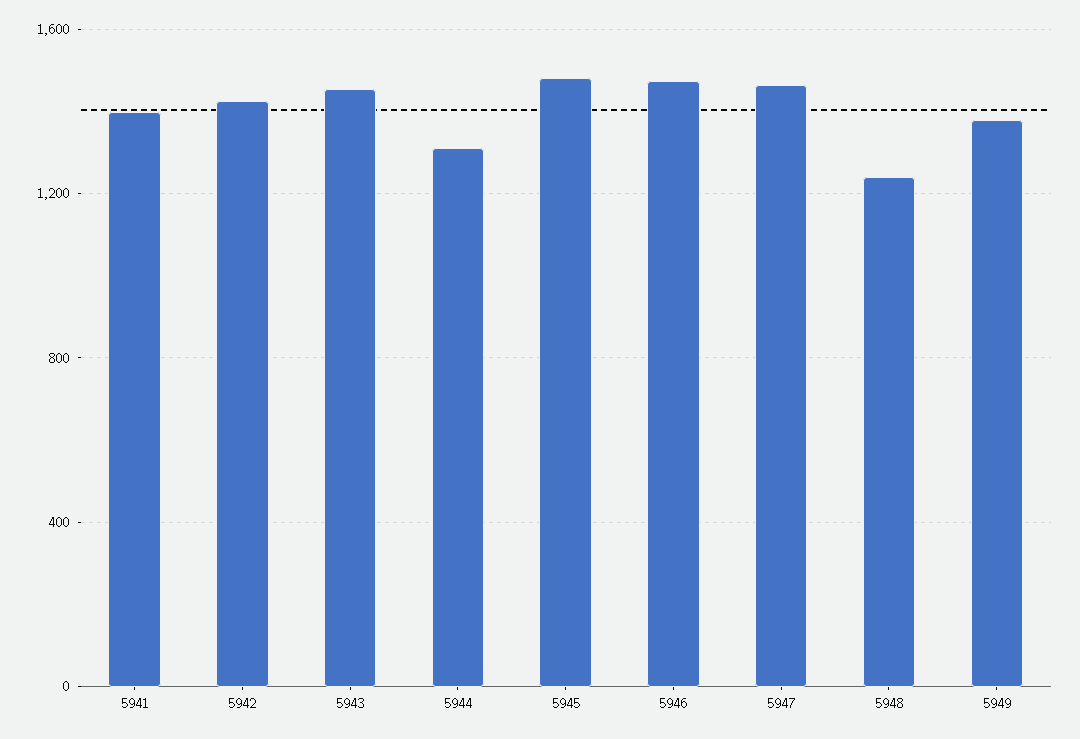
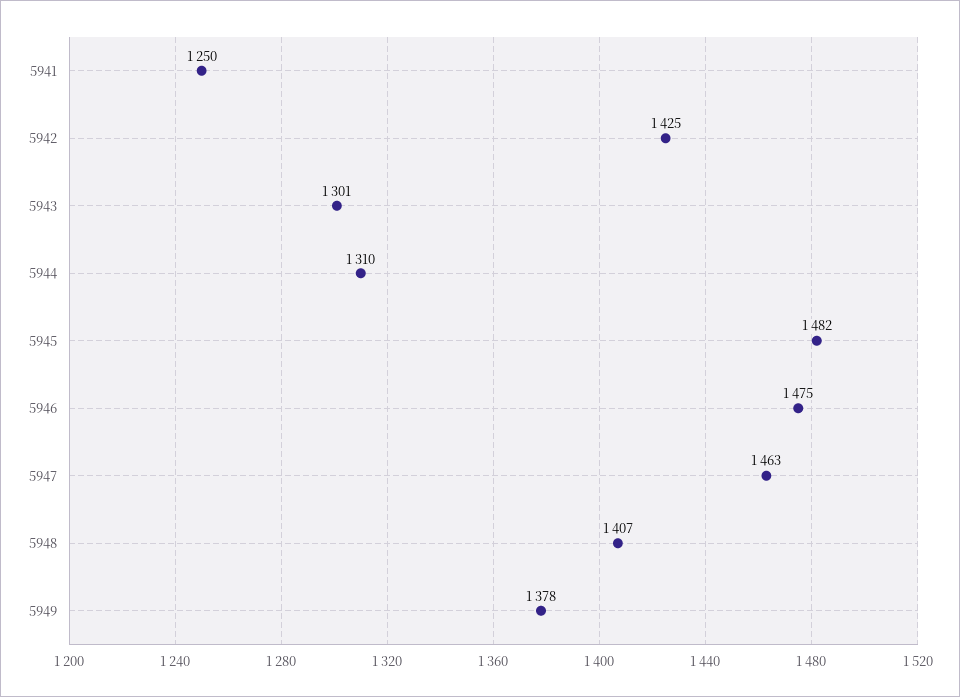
  {
-   "5941": 1400,
+   "5941": 1250,
    "5942": 1425,
-   "5943": 1450,
+   "5943": 1301,
    "5944": 1310,
    "5945": 1482,
    "5946": 1475,
    "5947": 1463,
-   "5948": 1250,
+   "5948": 1407,
    "5949": 1378
  }

